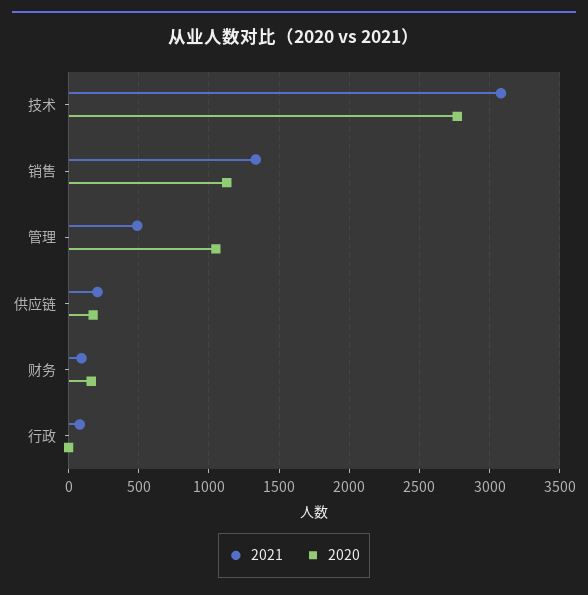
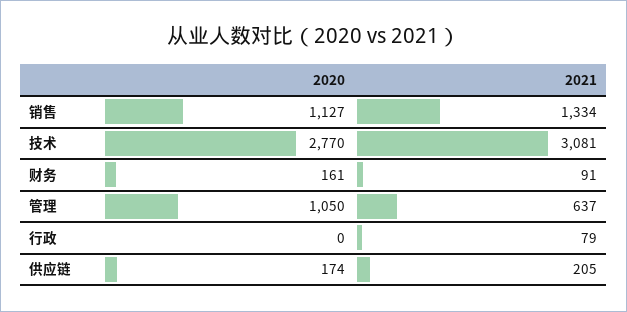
  {
    "2021": {
      "技术": 3081,
      "销售": 1334,
-     "管理": 500,
+     "管理": 637,
      "供应链": 205,
      "财务": 91,
      "行政": 79
    },
    "2020": {
      "技术": 2770,
      "销售": 1127,
      "管理": 1050,
      "供应链": 174,
      "财务": 161,
      "行政": 0
    }
  }

